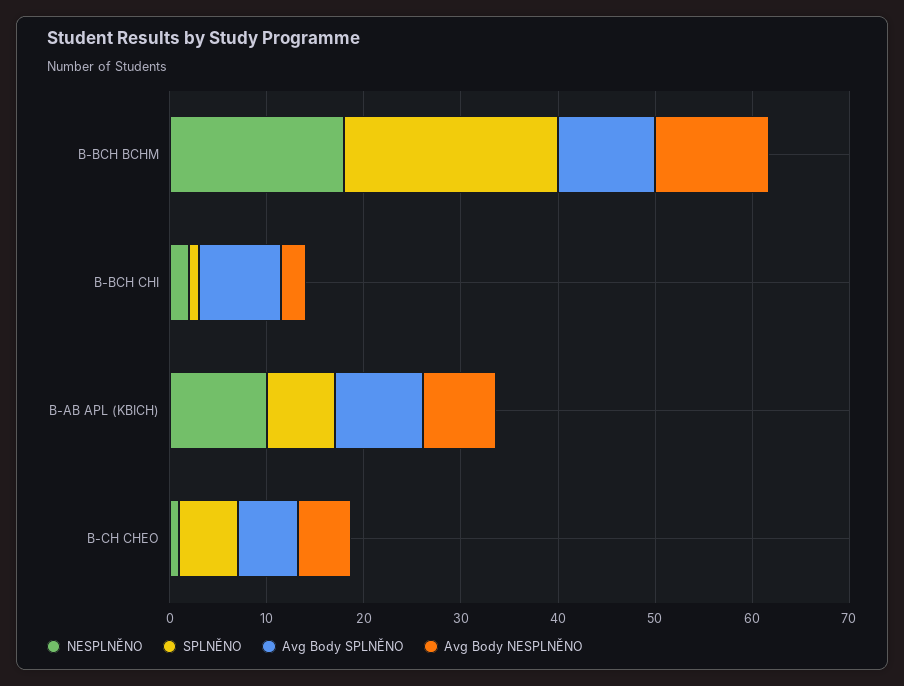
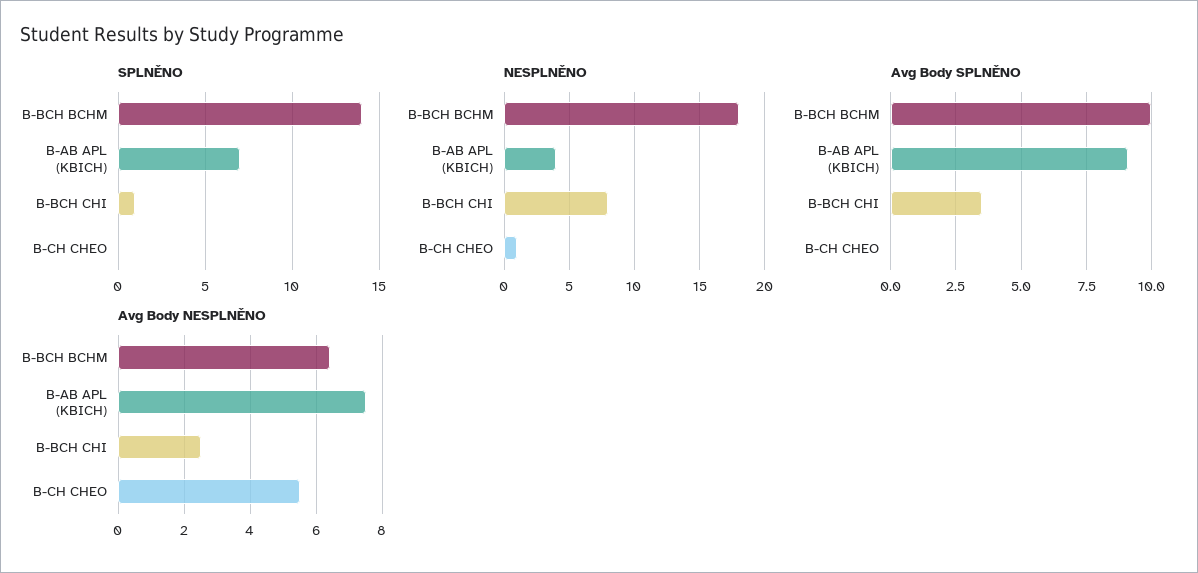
  {
    "NESPLNĚNO": {
      "B-BCH BCHM": 18,
-     "B-BCH CHI": 2,
+     "B-BCH CHI": 8,
-     "B-AB APL (KBICH)": 10,
+     "B-AB APL (KBICH)": 4,
      "B-CH CHEO": 1
    },
    "SPLNĚNO": {
-     "B-BCH BCHM": 22,
+     "B-BCH BCHM": 14,
      "B-BCH CHI": 1,
      "B-AB APL (KBICH)": 7,
-     "B-CH CHEO": 6
+     "B-CH CHEO": 0
    },
    "Avg Body SPLNĚNO": {
      "B-BCH BCHM": 10,
-     "B-BCH CHI": 8,
+     "B-BCH CHI": 3.5,
      "B-AB APL (KBICH)": 9,
-     "B-CH CHEO": 6
+     "B-CH CHEO": 0
    },
    "Avg Body NESPLNĚNO": {
-     "B-BCH BCHM": 12,
+     "B-BCH BCHM": 6.4,
      "B-BCH CHI": 2.6,
      "B-AB APL (KBICH)": 7.6,
      "B-CH CHEO": 5.6
    }
  }

